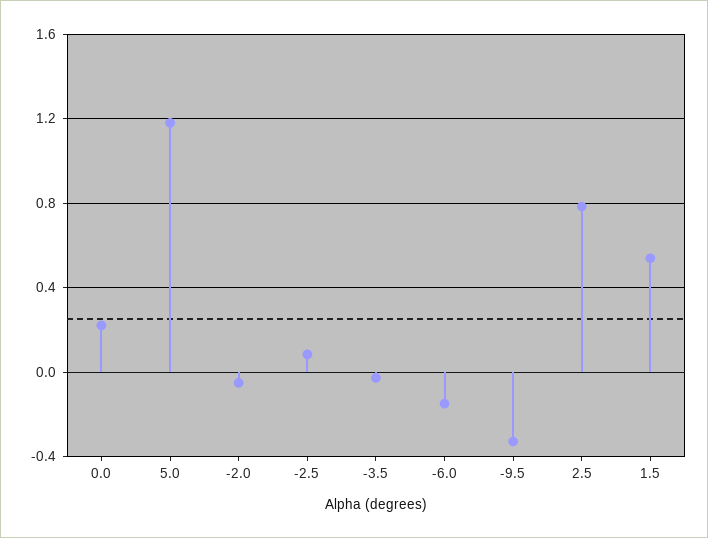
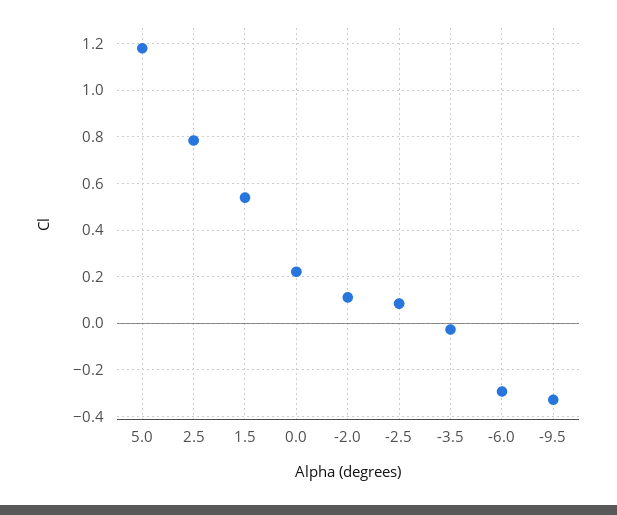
  {
    "0.0": 0.2,
    "5.0": 1.2,
-   "-2.0": -0.05,
+   "-2.0": 0.1,
    "-2.5": 0.1,
    "-3.5": -0.05,
-   "-6.0": -0.15,
+   "-6.0": -0.3,
    "-9.5": -0.35,
    "2.5": 0.8,
    "1.5": 0.55
  }

